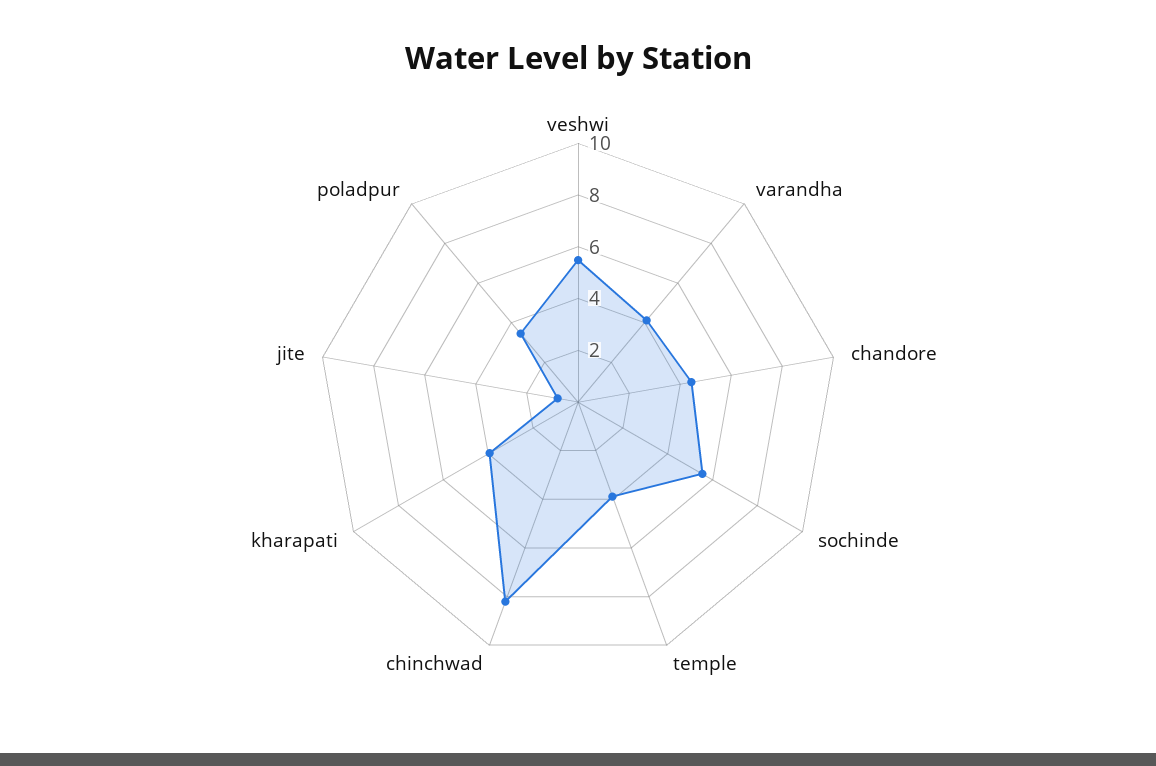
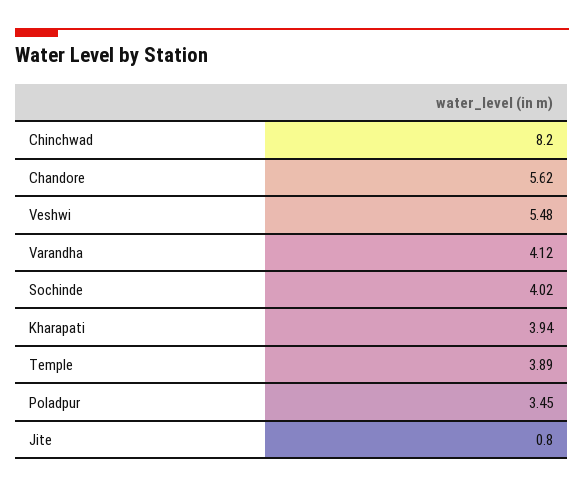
  {
    "veshwi": 5.48,
    "varandha": 4.12,
-   "chandore": 4.5,
+   "chandore": 5.62,
-   "sochinde": 5.5,
+   "sochinde": 4.02,
    "temple": 3.89,
    "chinchwad": 8.2,
    "kharapati": 3.94,
    "jite": 0.8,
    "poladpur": 3.45
  }

